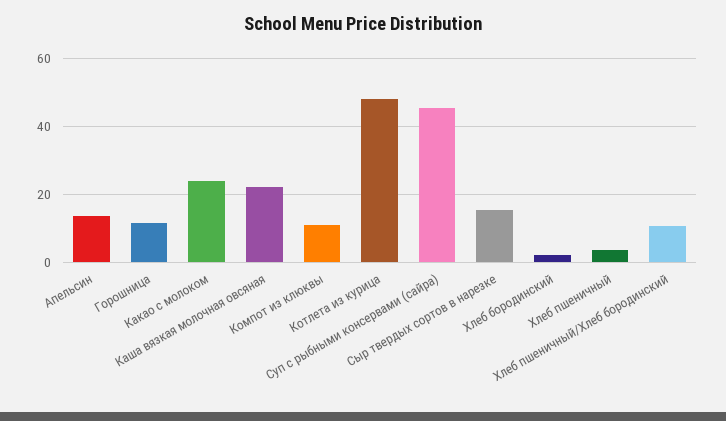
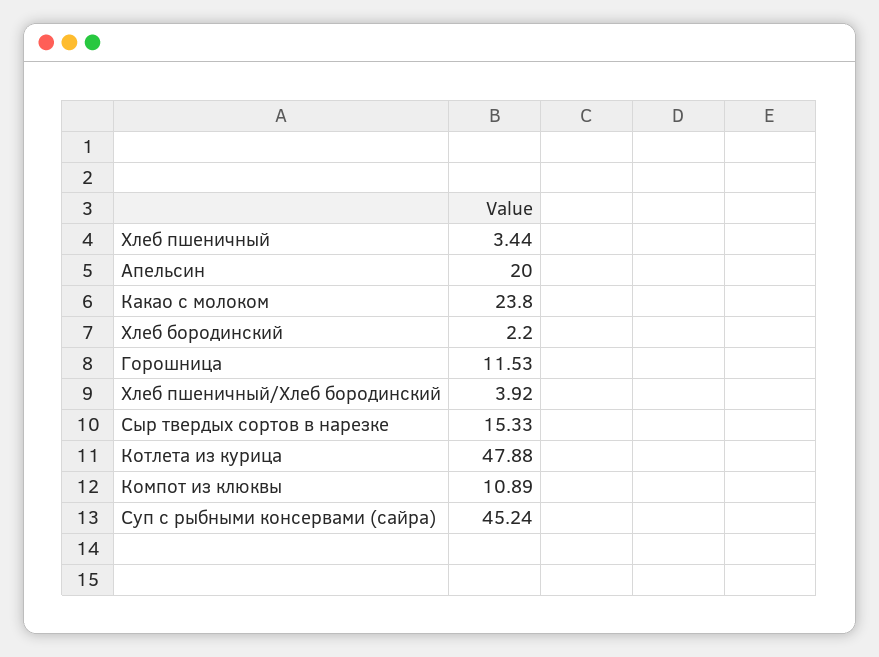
  {
-   "Апельсин": 14,
+   "Апельсин": 20,
    "Горошница": 11.53,
    "Какао с молоком": 23.8,
-   "Каша вязкая молочная овсяная": 22,
    "Компот из клюквы": 10.89,
    "Котлета из курица": 47.88,
    "Суп с рыбными консервами (сайра)": 45.24,
    "Сыр твердых сортов в нарезке": 15.33,
    "Хлеб бородинский": 2.2,
    "Хлеб пшеничный": 3.44,
-   "Хлеб пшеничный/Хлеб бородинский": 10
+   "Хлеб пшеничный/Хлеб бородинский": 3.92
  }

